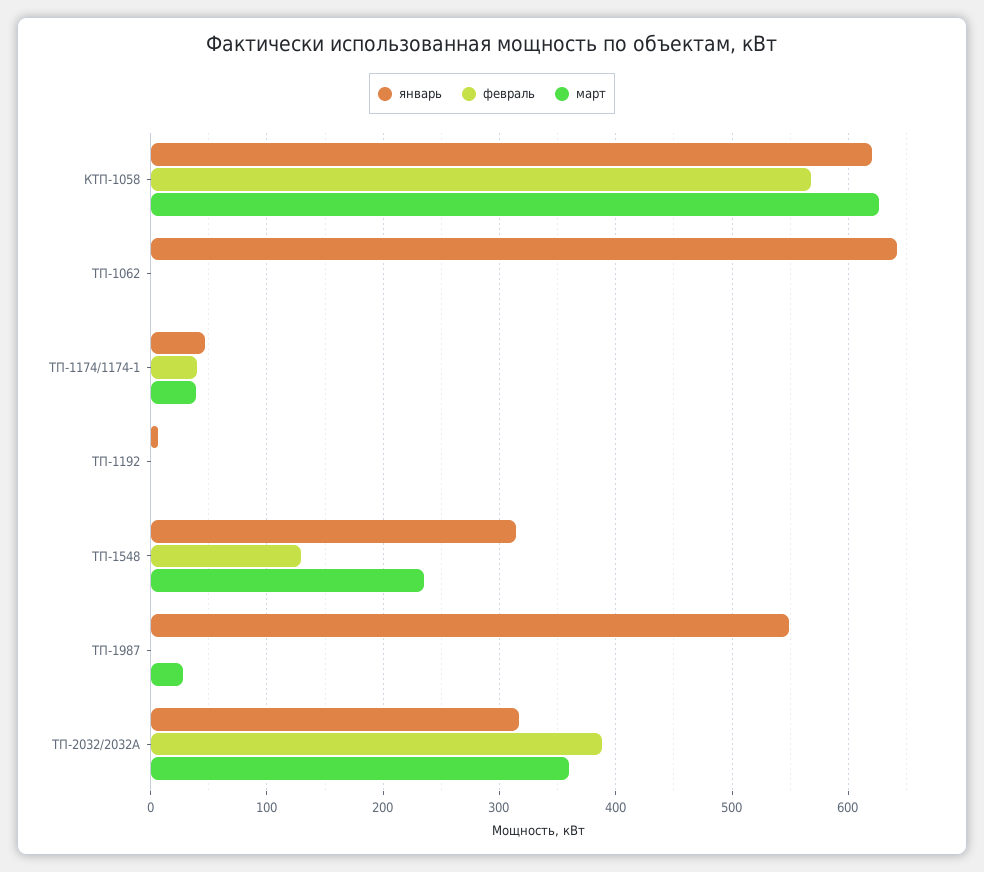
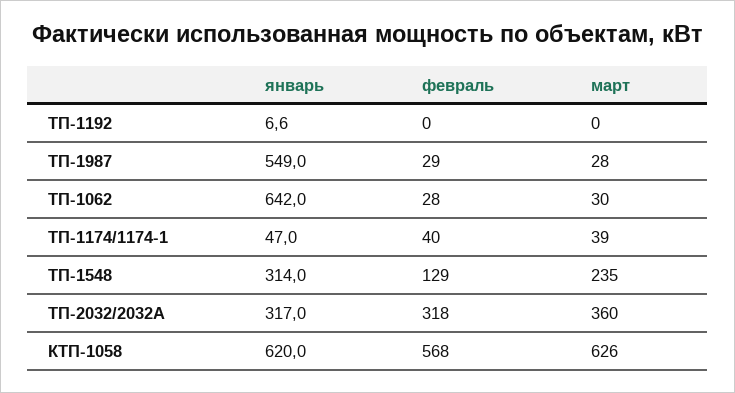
  {
    "январь": {
      "КТП-1058": 620,
      "ТП-1062": 642,
      "ТП-1174/1174-1": 47,
      "ТП-1192": 6.6,
      "ТП-1548": 314,
      "ТП-1987": 549,
      "ТП-2032/2032А": 317
    },
    "февраль": {
      "КТП-1058": 568,
-     "ТП-1062": 0,
+     "ТП-1062": 28,
      "ТП-1174/1174-1": 40,
      "ТП-1192": 0,
      "ТП-1548": 129,
-     "ТП-1987": 0,
+     "ТП-1987": 29,
-     "ТП-2032/2032А": 390
+     "ТП-2032/2032А": 318
    },
    "март": {
      "КТП-1058": 626,
-     "ТП-1062": 0,
+     "ТП-1062": 30,
      "ТП-1174/1174-1": 39,
      "ТП-1192": 0,
      "ТП-1548": 235,
      "ТП-1987": 28,
      "ТП-2032/2032А": 360
    }
  }

